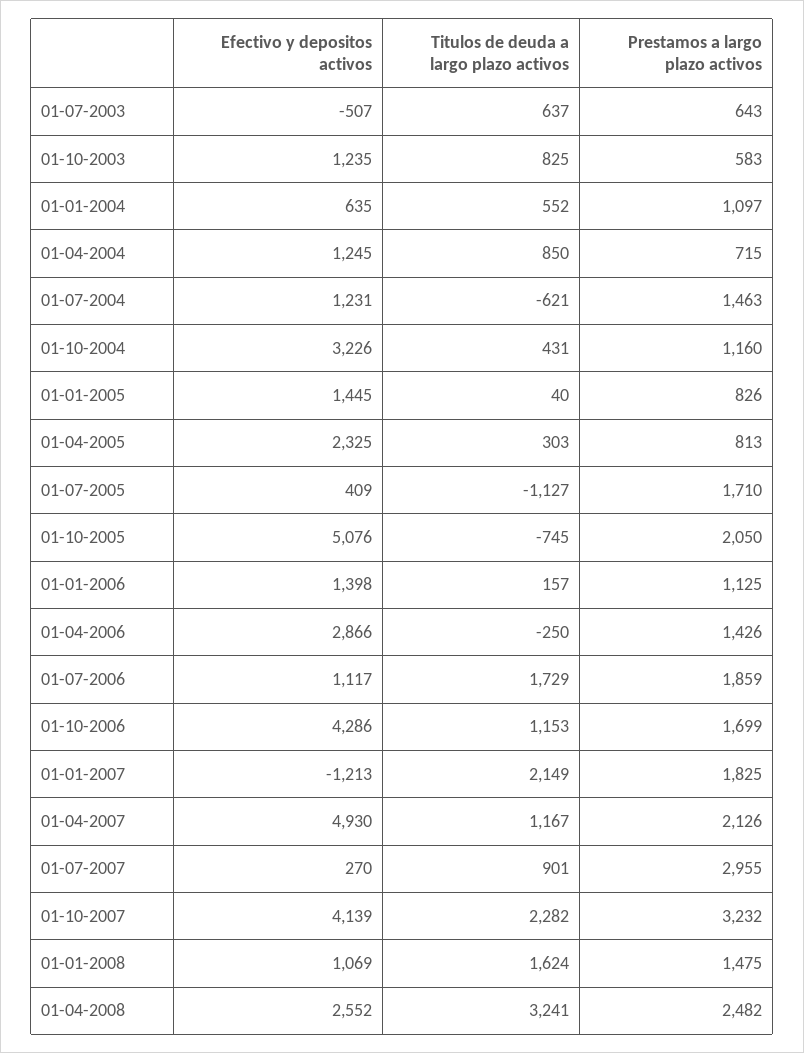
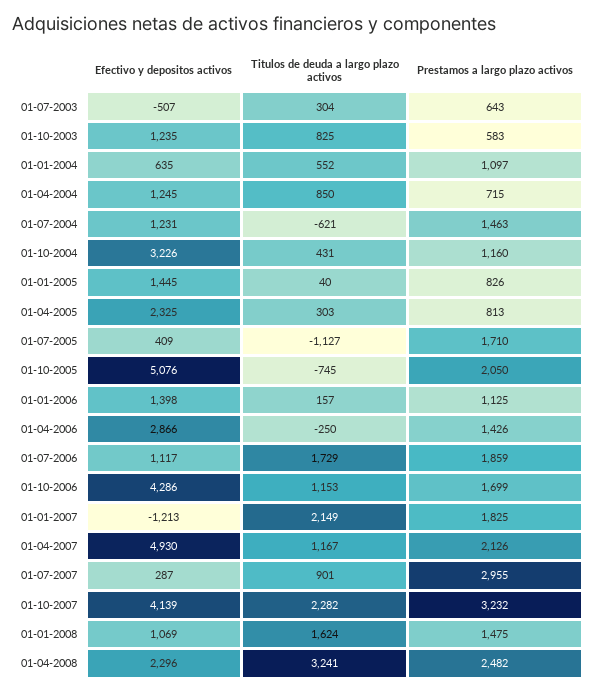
  {
    "Efectivo y depositos activos": {
      "01-07-2003": -507,
      "01-10-2003": 1235,
      "01-01-2004": 635,
      "01-04-2004": 1245,
      "01-07-2004": 1231,
      "01-10-2004": 3226,
      "01-01-2005": 1445,
      "01-04-2005": 2325,
      "01-07-2005": 409,
      "01-10-2005": 5076,
      "01-01-2006": 1398,
      "01-04-2006": 2866,
      "01-07-2006": 1117,
      "01-10-2006": 4286,
      "01-01-2007": -1213,
      "01-04-2007": 4930,
-     "01-07-2007": 270,
+     "01-07-2007": 287,
      "01-10-2007": 4139,
      "01-01-2008": 1069,
-     "01-04-2008": 2552
+     "01-04-2008": 2296
    },
    "Titulos de deuda a largo plazo activos": {
-     "01-07-2003": 637,
+     "01-07-2003": 304,
      "01-10-2003": 825,
      "01-01-2004": 552,
      "01-04-2004": 850,
      "01-07-2004": -621,
      "01-10-2004": 431,
      "01-01-2005": 40,
      "01-04-2005": 303,
      "01-07-2005": -1127,
      "01-10-2005": -745,
      "01-01-2006": 157,
      "01-04-2006": -250,
      "01-07-2006": 1729,
      "01-10-2006": 1153,
      "01-01-2007": 2149,
      "01-04-2007": 1167,
      "01-07-2007": 901,
      "01-10-2007": 2282,
      "01-01-2008": 1624,
      "01-04-2008": 3241
    },
    "Prestamos a largo plazo activos": {
      "01-07-2003": 643,
      "01-10-2003": 583,
      "01-01-2004": 1097,
      "01-04-2004": 715,
      "01-07-2004": 1463,
      "01-10-2004": 1160,
      "01-01-2005": 826,
      "01-04-2005": 813,
      "01-07-2005": 1710,
      "01-10-2005": 2050,
      "01-01-2006": 1125,
      "01-04-2006": 1426,
      "01-07-2006": 1859,
      "01-10-2006": 1699,
      "01-01-2007": 1825,
      "01-04-2007": 2126,
      "01-07-2007": 2955,
      "01-10-2007": 3232,
      "01-01-2008": 1475,
      "01-04-2008": 2482
    }
  }

